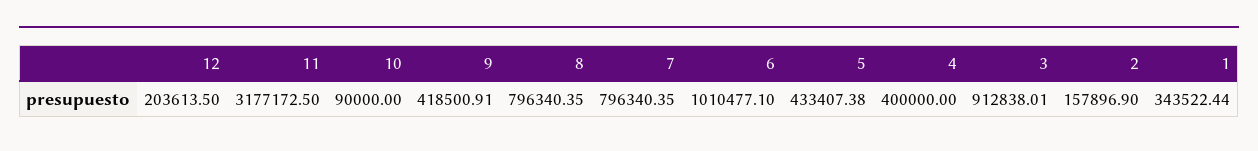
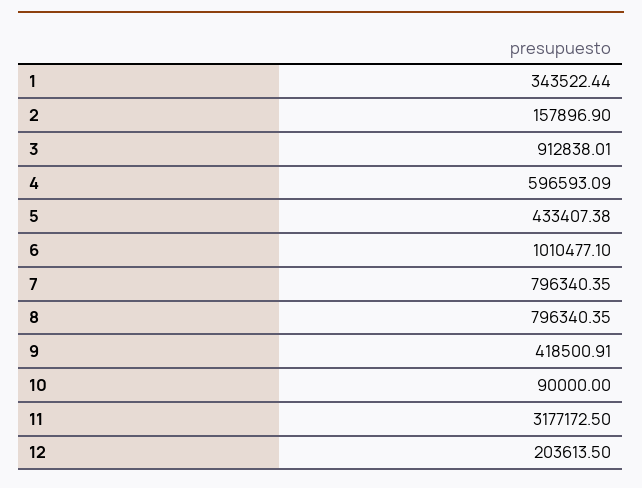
  {
    "12": 203613.5,
    "11": 3177172.5,
    "10": 90000,
    "9": 418500.91,
    "8": 796340.35,
    "7": 796340.35,
    "6": 1010477.1,
    "5": 433407.38,
-   "4": 400000,
+   "4": 596593.09,
    "3": 912838.01,
    "2": 157896.9,
    "1": 343522.44
  }

